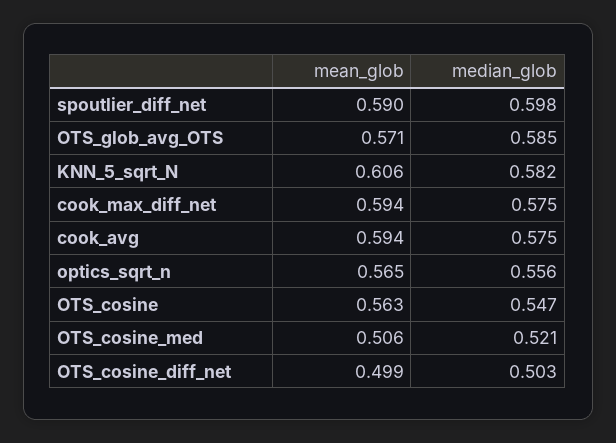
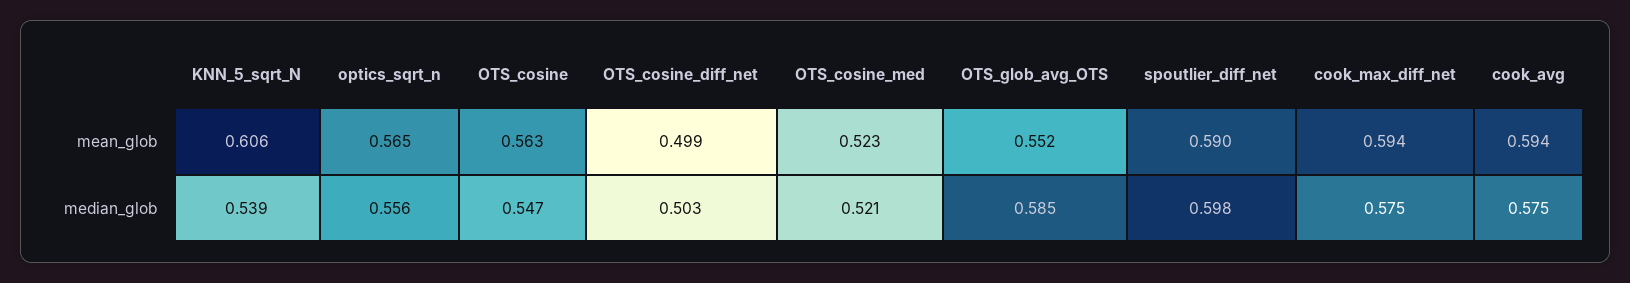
  {
    "mean_glob": {
      "spoutlier_diff_net": 0.59,
-     "OTS_glob_avg_OTS": 0.571,
+     "OTS_glob_avg_OTS": 0.552,
      "KNN_5_sqrt_N": 0.606,
      "cook_max_diff_net": 0.594,
      "cook_avg": 0.594,
      "optics_sqrt_n": 0.565,
      "OTS_cosine": 0.563,
-     "OTS_cosine_med": 0.506,
+     "OTS_cosine_med": 0.523,
      "OTS_cosine_diff_net": 0.499
    },
    "median_glob": {
      "spoutlier_diff_net": 0.598,
      "OTS_glob_avg_OTS": 0.585,
-     "KNN_5_sqrt_N": 0.582,
+     "KNN_5_sqrt_N": 0.539,
      "cook_max_diff_net": 0.575,
      "cook_avg": 0.575,
      "optics_sqrt_n": 0.556,
      "OTS_cosine": 0.547,
      "OTS_cosine_med": 0.521,
      "OTS_cosine_diff_net": 0.503
    }
  }

